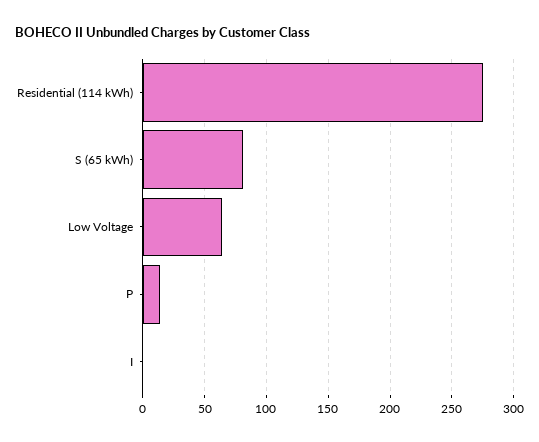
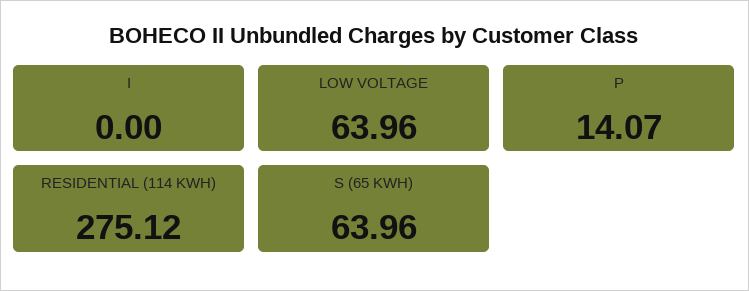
  {
    "Residential (114 kWh)": 275.12,
-   "S (65 kWh)": 80,
+   "S (65 kWh)": 63.96,
    "Low Voltage": 63.96,
    "P": 14.07,
    "I": 0
  }

